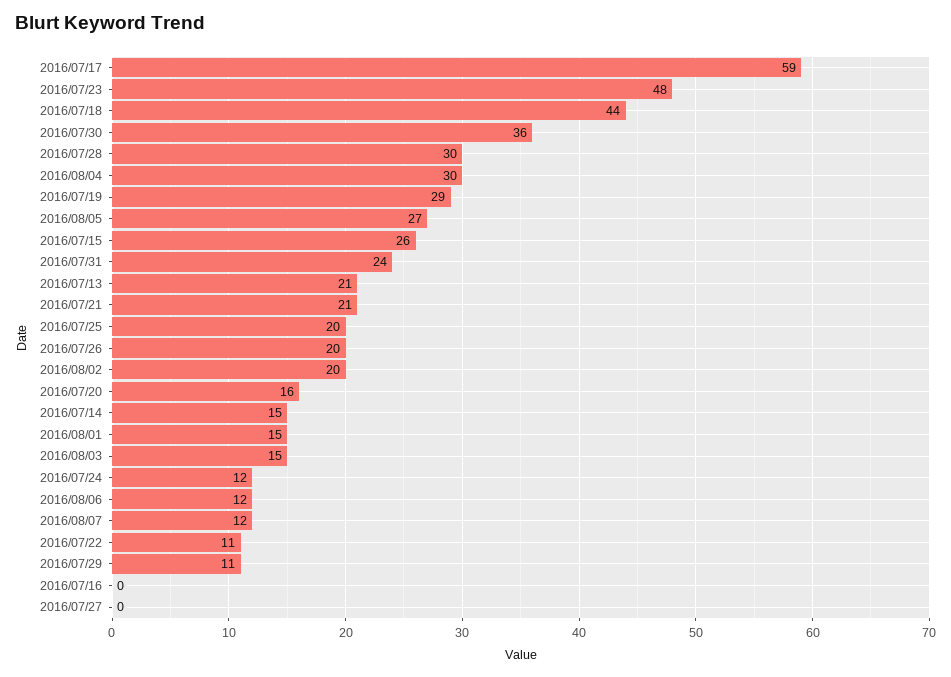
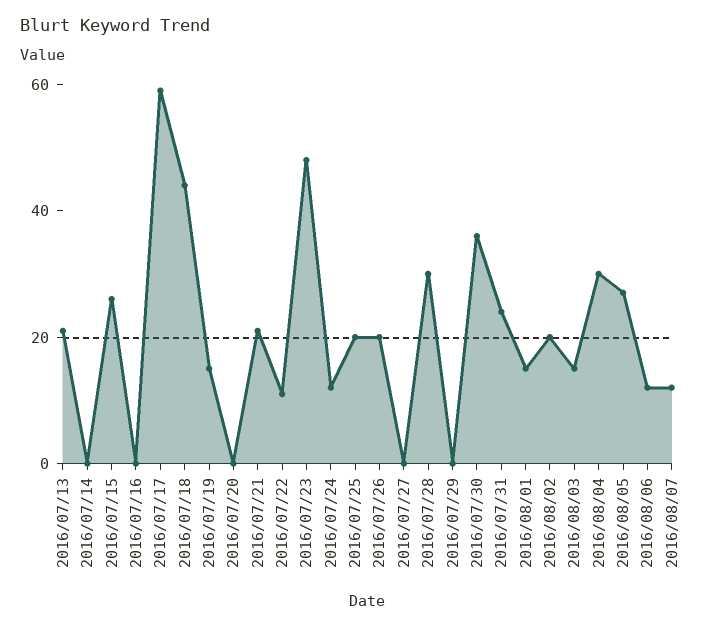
  {
    "2016/07/17": 59,
    "2016/07/23": 48,
    "2016/07/18": 44,
    "2016/07/30": 36,
    "2016/07/28": 30,
    "2016/08/04": 30,
-   "2016/07/19": 29,
+   "2016/07/19": 15,
    "2016/08/05": 27,
    "2016/07/15": 26,
    "2016/07/31": 24,
    "2016/07/13": 21,
    "2016/07/21": 21,
    "2016/07/25": 20,
    "2016/07/26": 20,
    "2016/08/02": 20,
-   "2016/07/20": 16,
+   "2016/07/20": 0,
-   "2016/07/14": 15,
+   "2016/07/14": 0,
    "2016/08/01": 15,
    "2016/08/03": 15,
    "2016/07/24": 12,
    "2016/08/06": 12,
    "2016/08/07": 12,
    "2016/07/22": 11,
-   "2016/07/29": 11,
+   "2016/07/29": 0,
    "2016/07/16": 0,
    "2016/07/27": 0
  }

